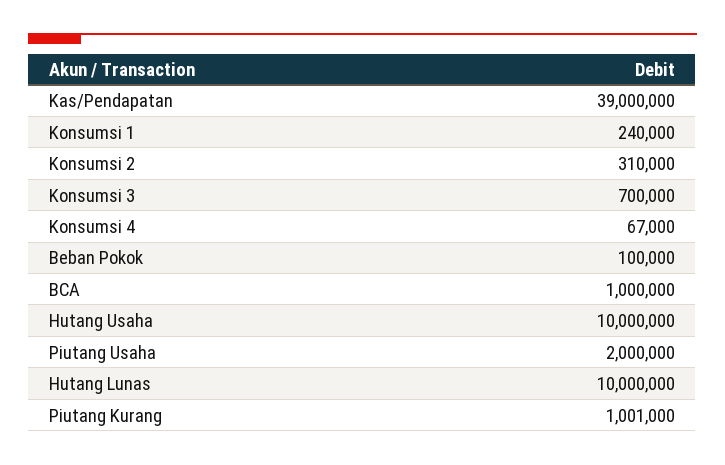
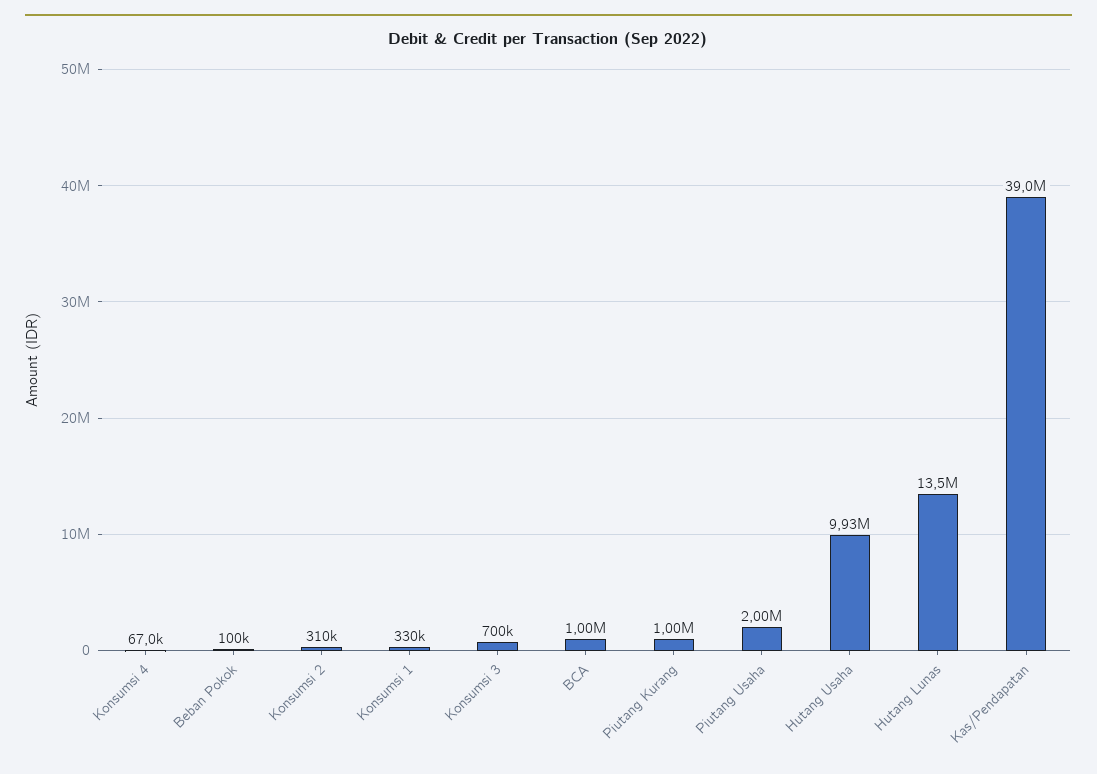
  {
    "Kas/Pendapatan": 39000000,
-   "Konsumsi 1": 240000,
+   "Konsumsi 1": 330000,
    "Konsumsi 2": 310000,
    "Konsumsi 3": 700000,
    "Konsumsi 4": 67000,
    "Beban Pokok": 100000,
    "BCA": 1000000,
-   "Hutang Usaha": 10000000,
+   "Hutang Usaha": 9930000,
    "Piutang Usaha": 2000000,
-   "Hutang Lunas": 10000000,
+   "Hutang Lunas": 13500000,
    "Piutang Kurang": 1001000
  }

